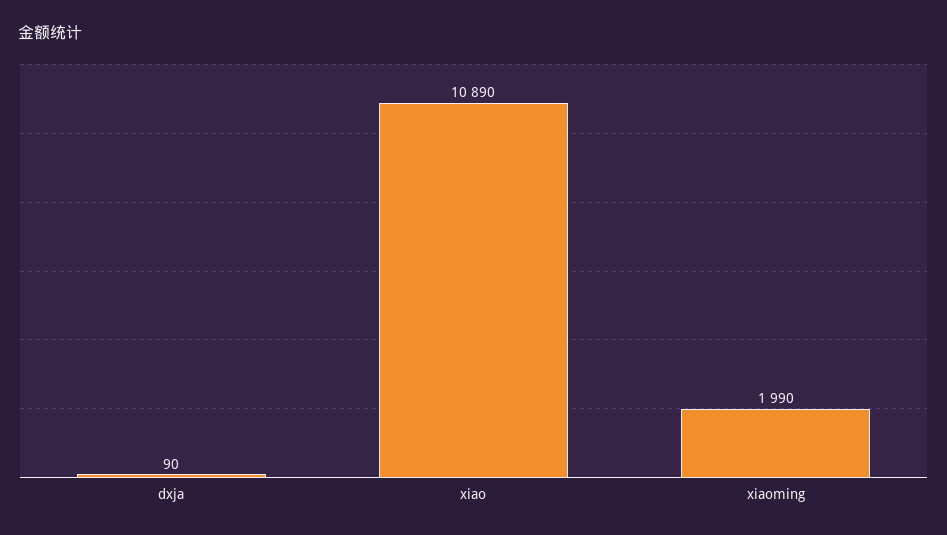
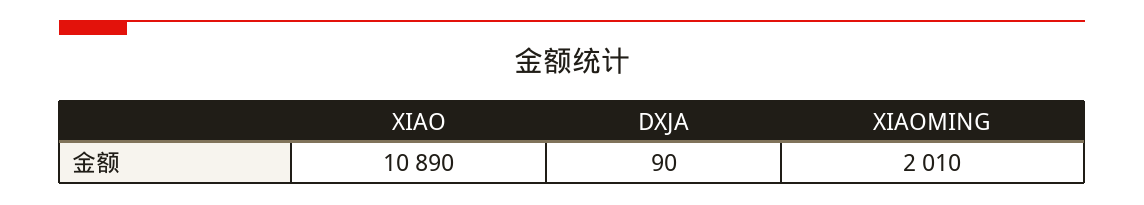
  {
    "dxja": 90,
    "xiao": 10890,
-   "xiaoming": 1990
+   "xiaoming": 2010
  }

